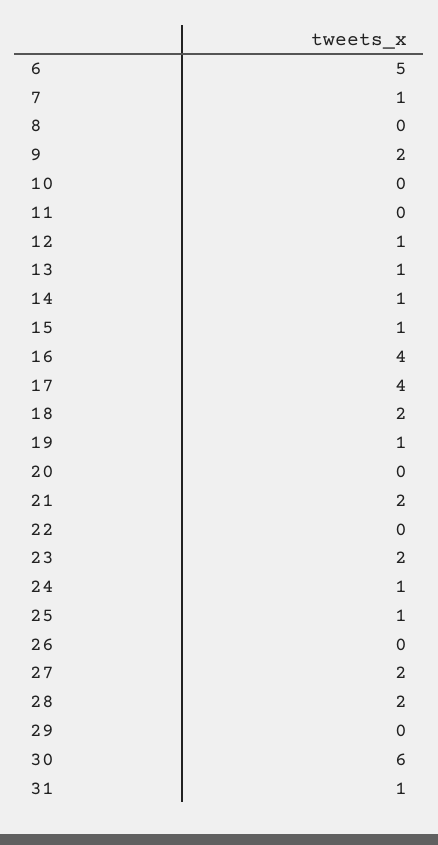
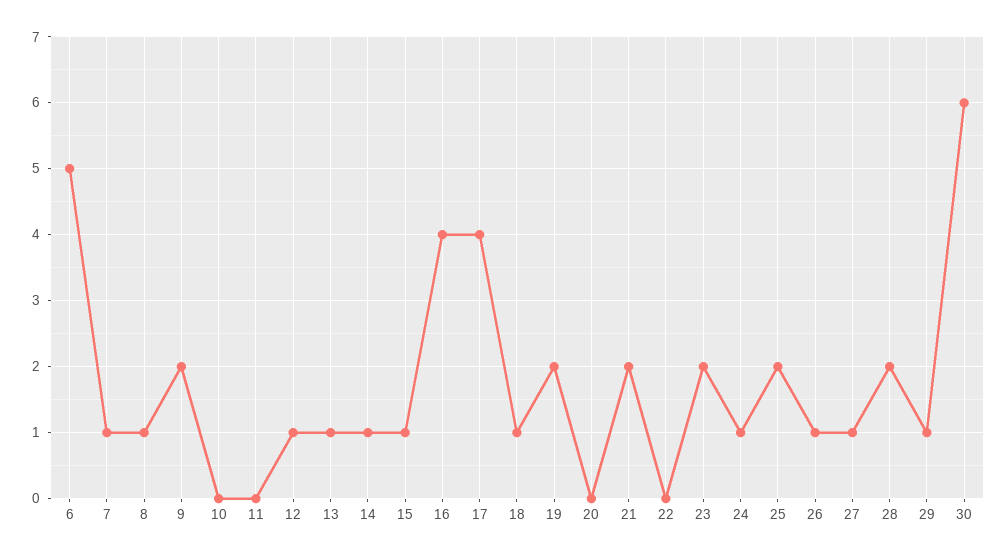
  {
    "6": 5,
    "7": 1,
-   "8": 0,
+   "8": 1,
    "9": 2,
    "10": 0,
    "11": 0,
    "12": 1,
    "13": 1,
    "14": 1,
    "15": 1,
    "16": 4,
    "17": 4,
-   "18": 2,
+   "18": 1,
-   "19": 1,
+   "19": 2,
    "20": 0,
    "21": 2,
    "22": 0,
    "23": 2,
    "24": 1,
-   "25": 1,
+   "25": 2,
-   "26": 0,
+   "26": 1,
-   "27": 2,
+   "27": 1,
    "28": 2,
-   "29": 0,
+   "29": 1,
-   "30": 6,
+   "30": 6
-   "31": 1
  }

